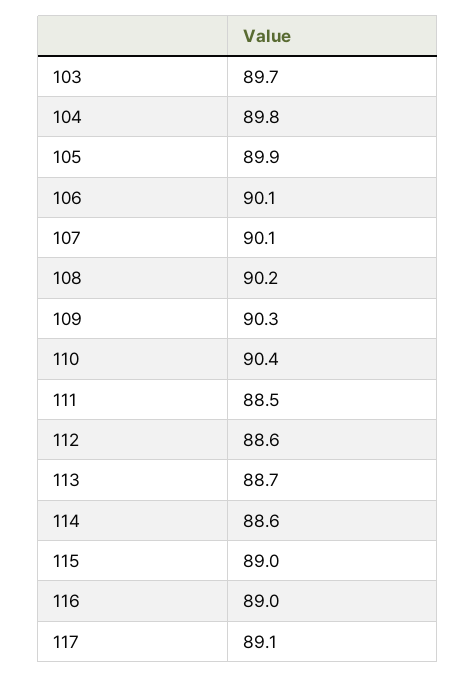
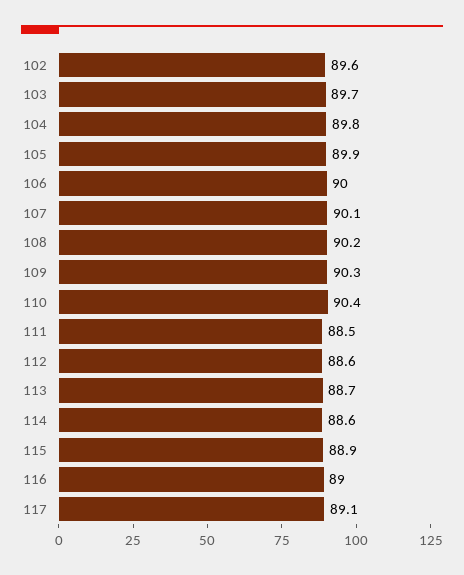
  {
    "103": 89.7,
    "104": 89.8,
    "105": 89.9,
-   "106": 90.1,
+   "106": 90,
    "107": 90.1,
    "108": 90.2,
    "109": 90.3,
    "110": 90.4,
    "111": 88.5,
    "112": 88.6,
    "113": 88.7,
    "114": 88.6,
-   "115": 89,
+   "115": 88.9,
    "116": 89,
-   "117": 89.1
+   "117": 89.1,
+   "102": 89.6
  }

